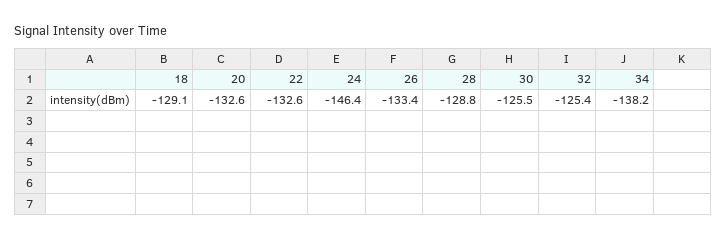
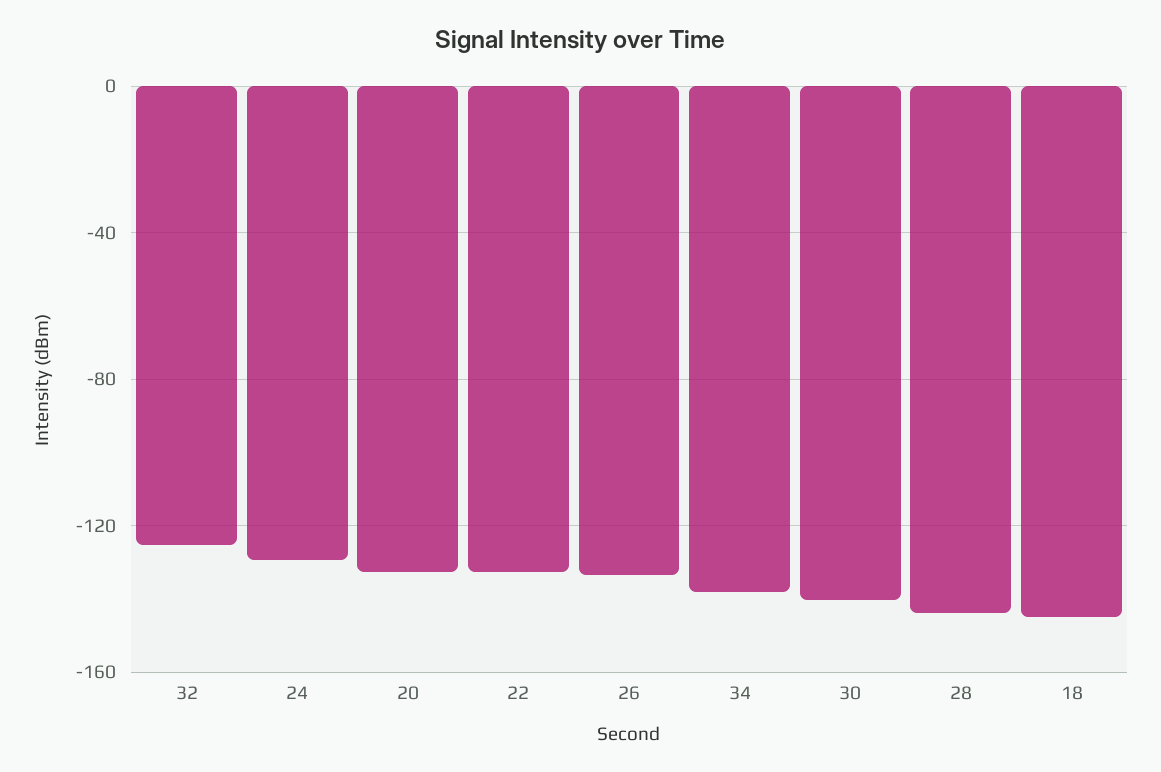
  {
-   "18": -129.1,
+   "18": -145,
    "20": -132.6,
    "22": -132.6,
-   "24": -146.4,
+   "24": -130,
    "26": -133.4,
-   "28": -128.8,
+   "28": -145,
-   "30": -125.5,
+   "30": -140,
    "32": -125.4,
    "34": -138.2
  }

